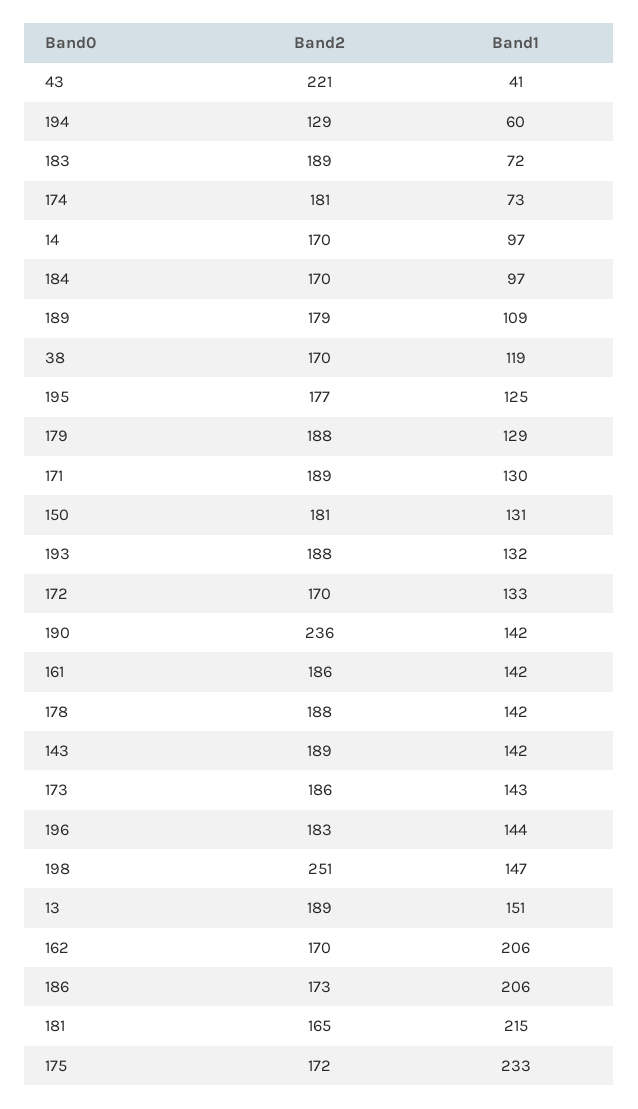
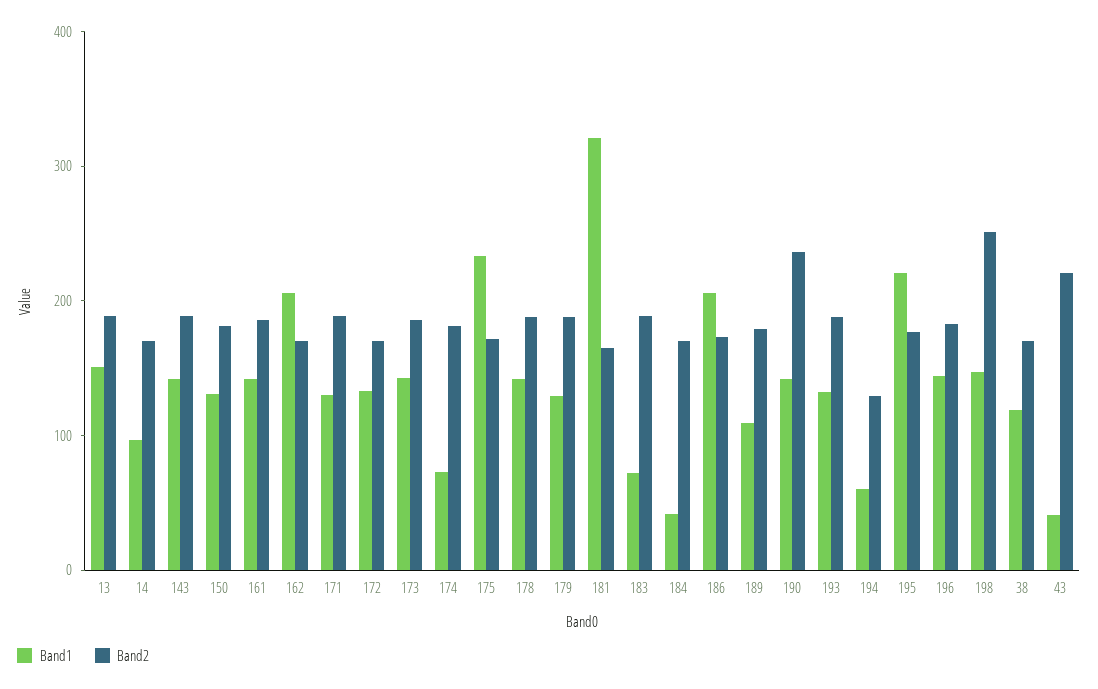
  {
    "Band2": {
      "43": 221,
      "194": 129,
      "183": 189,
      "174": 181,
      "14": 170,
      "184": 170,
      "189": 179,
      "38": 170,
      "195": 177,
      "179": 188,
      "171": 189,
      "150": 181,
      "193": 188,
      "172": 170,
      "190": 236,
      "161": 186,
      "178": 188,
      "143": 189,
      "173": 186,
      "196": 183,
      "198": 251,
      "13": 189,
      "162": 170,
      "186": 173,
      "181": 165,
      "175": 172
    },
    "Band1": {
      "43": 41,
      "194": 60,
      "183": 72,
      "174": 73,
      "14": 97,
-     "184": 97,
+     "184": 40,
      "189": 109,
      "38": 119,
-     "195": 125,
+     "195": 220,
      "179": 129,
      "171": 130,
      "150": 131,
      "193": 132,
      "172": 133,
      "190": 142,
      "161": 142,
      "178": 142,
      "143": 142,
      "173": 143,
      "196": 144,
      "198": 147,
      "13": 151,
      "162": 206,
      "186": 206,
-     "181": 215,
+     "181": 320,
      "175": 233
    }
  }

